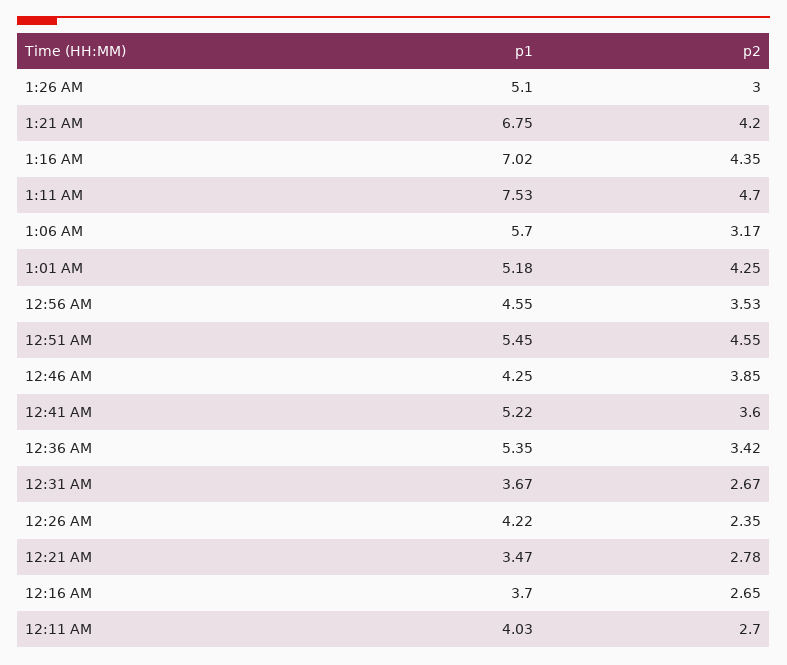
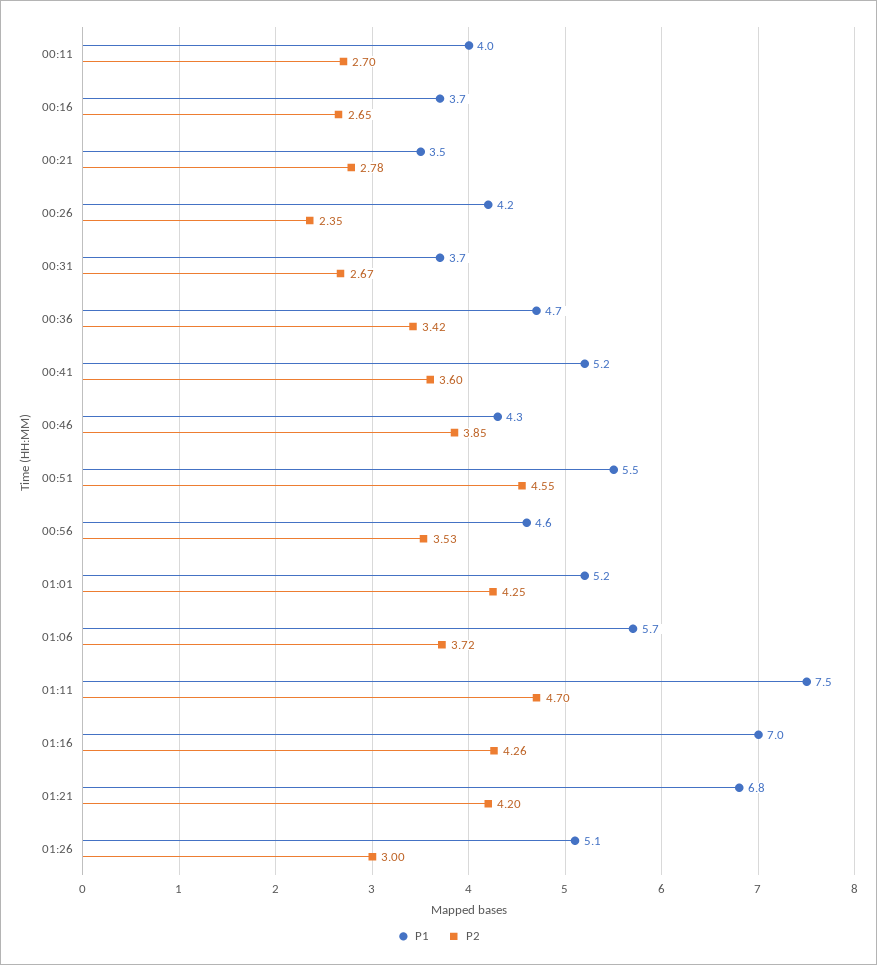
  {
    "p1": {
      "1:26 AM": 5.1,
      "1:21 AM": 6.75,
      "1:16 AM": 7.02,
      "1:11 AM": 7.53,
      "1:06 AM": 5.7,
      "1:01 AM": 5.18,
      "12:56 AM": 4.55,
      "12:51 AM": 5.45,
      "12:46 AM": 4.25,
      "12:41 AM": 5.22,
-     "12:36 AM": 5.35,
+     "12:36 AM": 4.7,
      "12:31 AM": 3.67,
      "12:26 AM": 4.22,
      "12:21 AM": 3.47,
      "12:16 AM": 3.7,
      "12:11 AM": 4.03
    },
    "p2": {
      "1:26 AM": 3,
      "1:21 AM": 4.2,
-     "1:16 AM": 4.35,
+     "1:16 AM": 4.26,
      "1:11 AM": 4.7,
-     "1:06 AM": 3.17,
+     "1:06 AM": 3.72,
      "1:01 AM": 4.25,
      "12:56 AM": 3.53,
      "12:51 AM": 4.55,
      "12:46 AM": 3.85,
      "12:41 AM": 3.6,
      "12:36 AM": 3.42,
      "12:31 AM": 2.67,
      "12:26 AM": 2.35,
      "12:21 AM": 2.78,
      "12:16 AM": 2.65,
      "12:11 AM": 2.7
    }
  }

